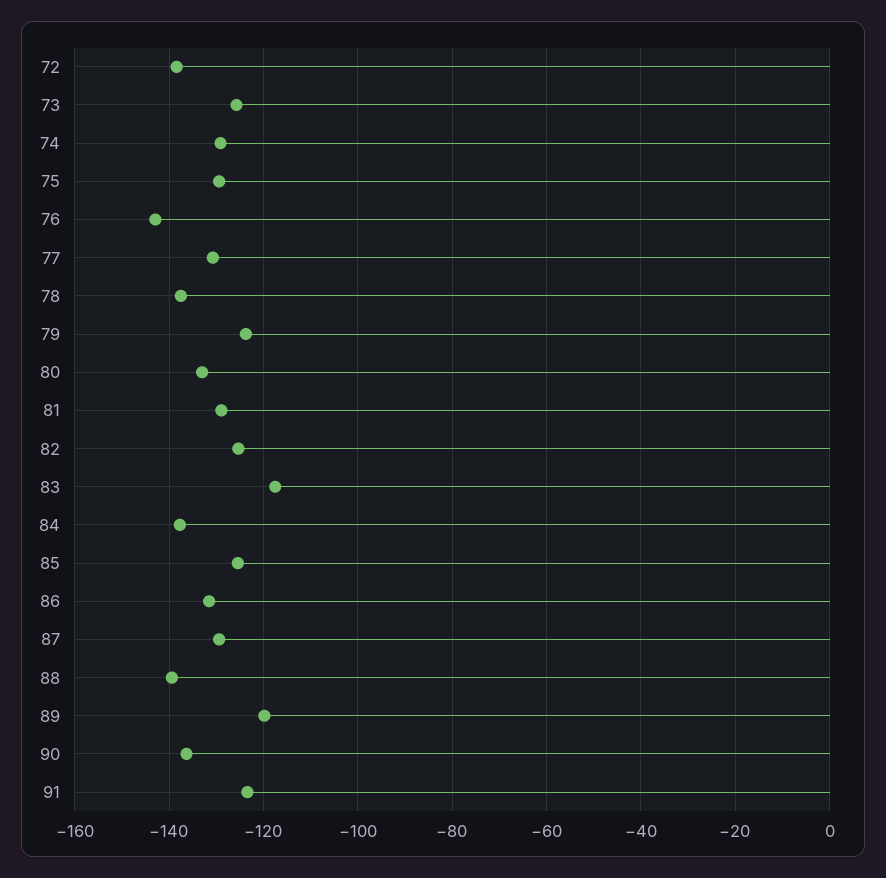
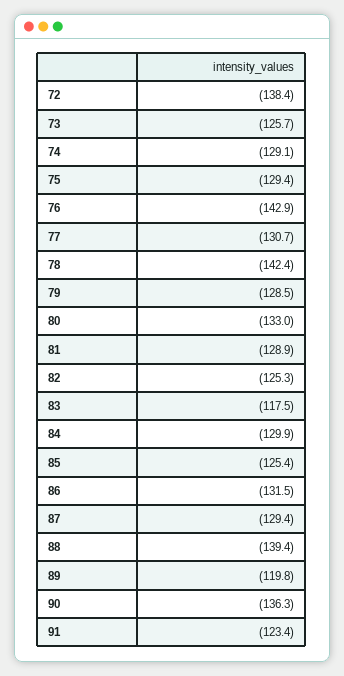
  {
    "72": -138.4,
    "73": -125.7,
    "74": -129.1,
    "75": -129.4,
    "76": -142.9,
    "77": -130.7,
-   "78": -138,
+   "78": -142.4,
-   "79": -124,
+   "79": -128.5,
    "80": -133,
    "81": -128.9,
    "82": -125.3,
    "83": -117.5,
-   "84": -138,
+   "84": -129.9,
    "85": -125.4,
    "86": -131.5,
    "87": -129.4,
    "88": -139.4,
    "89": -119.8,
    "90": -136.3,
    "91": -123.4
  }

